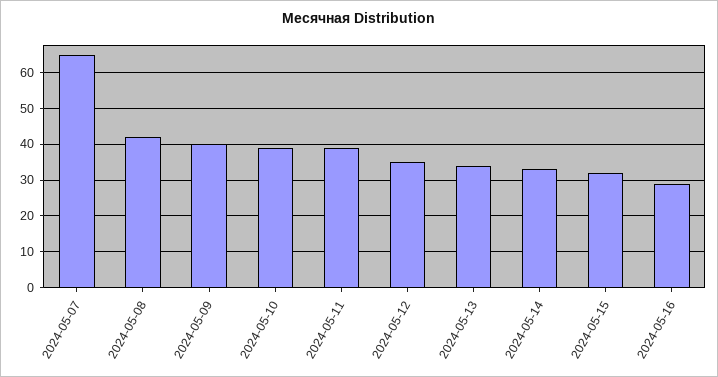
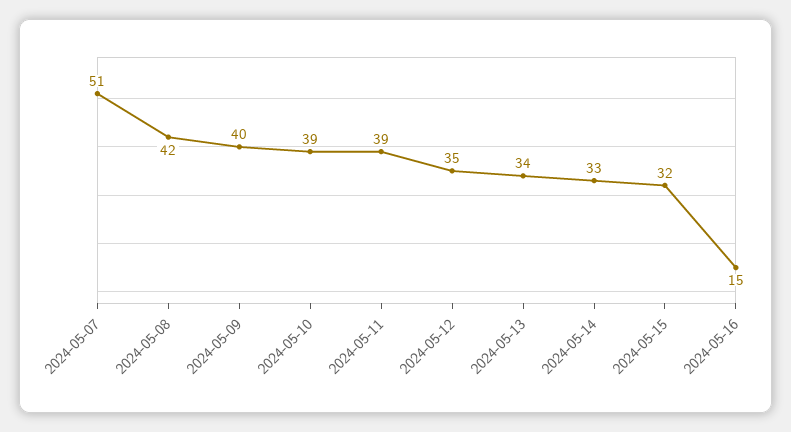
  {
-   "2024-05-07": 65,
+   "2024-05-07": 51,
    "2024-05-08": 42,
    "2024-05-09": 40,
    "2024-05-10": 39,
    "2024-05-11": 39,
    "2024-05-12": 35,
    "2024-05-13": 34,
    "2024-05-14": 33,
    "2024-05-15": 32,
-   "2024-05-16": 30
+   "2024-05-16": 15
  }

